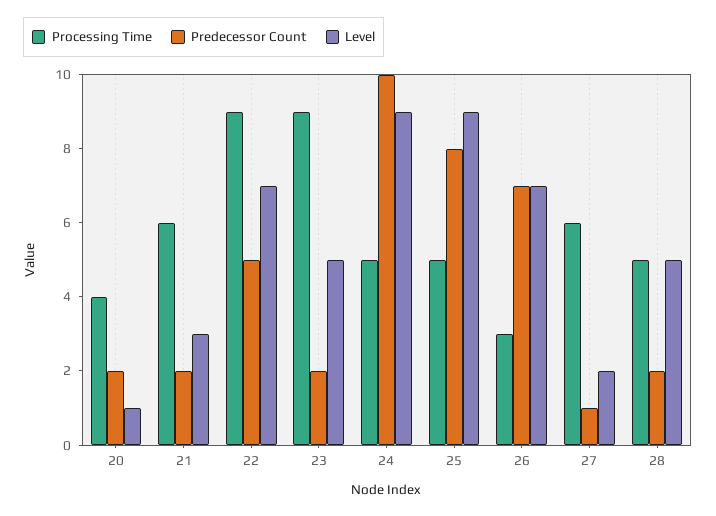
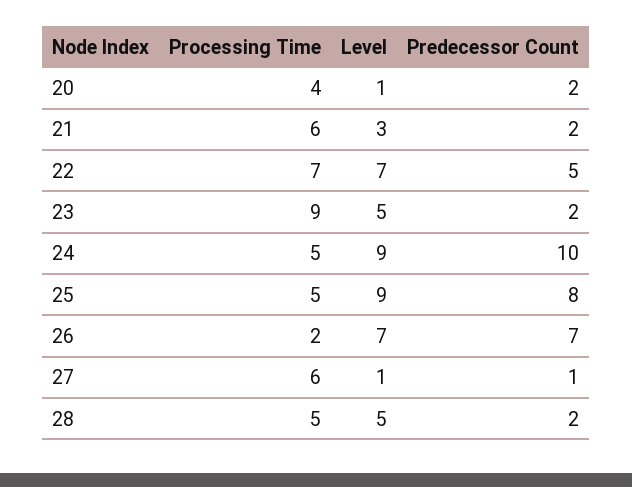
  {
    "Processing Time": {
      "20": 4,
      "21": 6,
-     "22": 9,
+     "22": 7,
      "23": 9,
      "24": 5,
      "25": 5,
-     "26": 3,
+     "26": 2,
      "27": 6,
      "28": 5
    },
    "Predecessor Count": {
      "20": 2,
      "21": 2,
      "22": 5,
      "23": 2,
      "24": 10,
      "25": 8,
      "26": 7,
      "27": 1,
      "28": 2
    },
    "Level": {
      "20": 1,
      "21": 3,
      "22": 7,
      "23": 5,
      "24": 9,
      "25": 9,
      "26": 7,
-     "27": 2,
+     "27": 1,
      "28": 5
    }
  }

